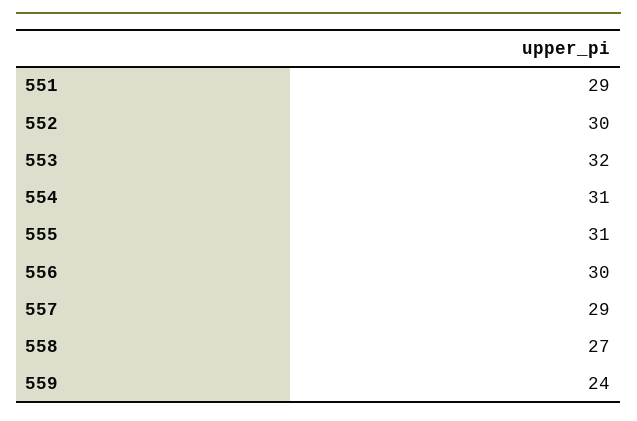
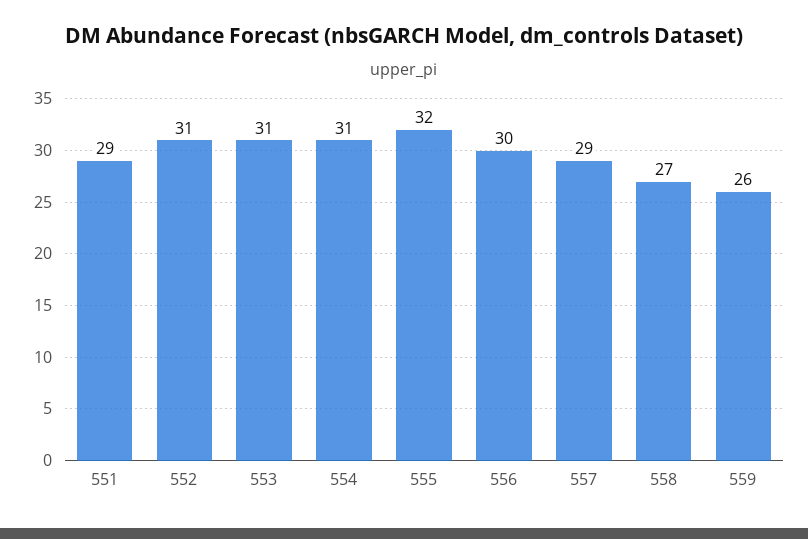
  {
    "551": 29,
-   "552": 30,
+   "552": 31,
-   "553": 32,
+   "553": 31,
    "554": 31,
-   "555": 31,
+   "555": 32,
    "556": 30,
    "557": 29,
    "558": 27,
-   "559": 24
+   "559": 26
  }

